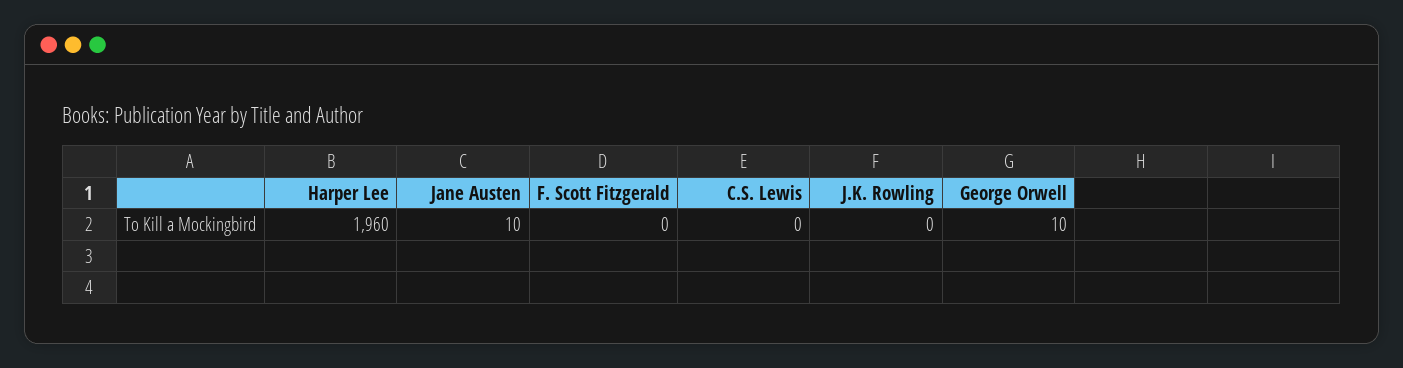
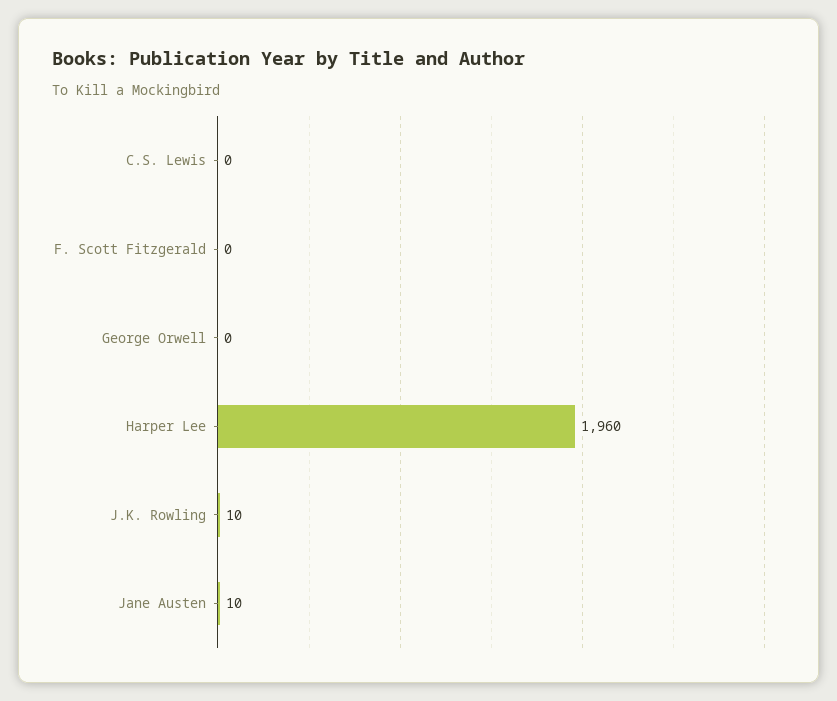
  {
    "Harper Lee": 1960,
    "Jane Austen": 10,
    "F. Scott Fitzgerald": 0,
    "C.S. Lewis": 0,
-   "J.K. Rowling": 0,
+   "J.K. Rowling": 10,
-   "George Orwell": 10
+   "George Orwell": 0
  }

